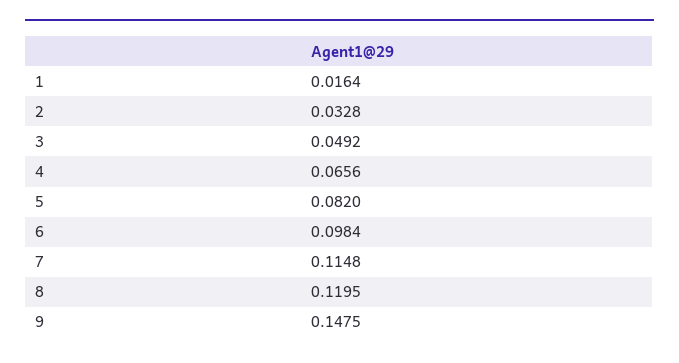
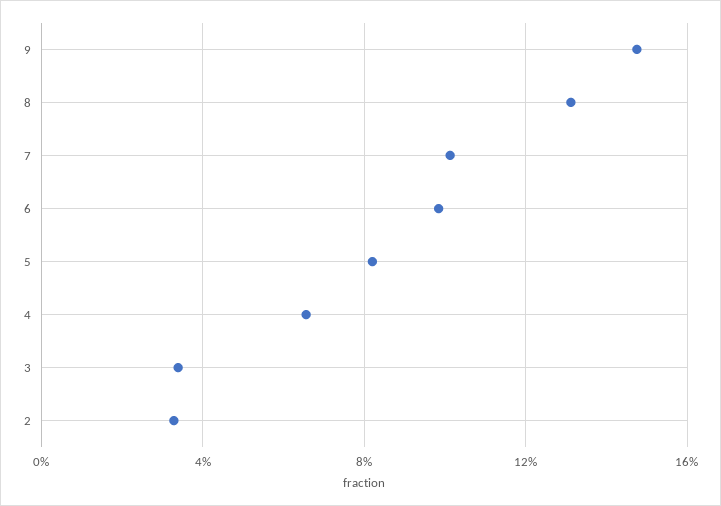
  {
-   "1": 0.0164,
    "2": 0.0328,
-   "3": 0.0492,
+   "3": 0.035,
    "4": 0.0656,
    "5": 0.082,
    "6": 0.0984,
-   "7": 0.1148,
+   "7": 0.1,
-   "8": 0.1195,
+   "8": 0.13,
    "9": 0.1475
  }

